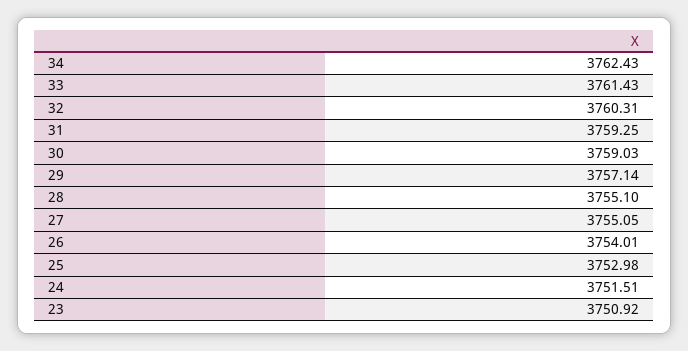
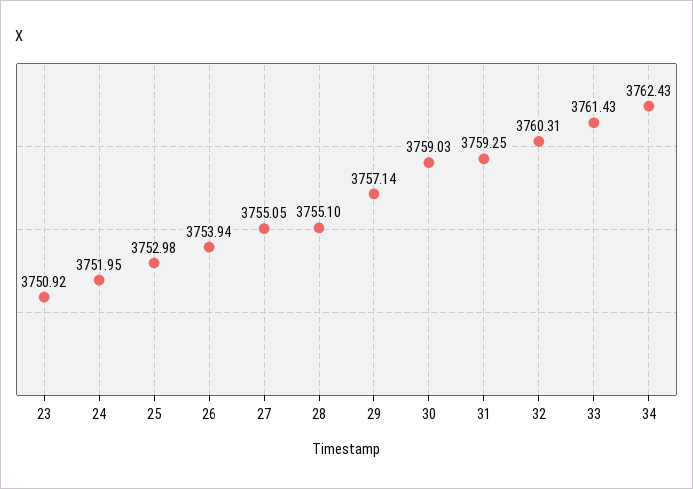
  {
    "34": 3762.43,
    "33": 3761.43,
    "32": 3760.31,
    "31": 3759.25,
    "30": 3759.03,
    "29": 3757.14,
    "28": 3755.1,
    "27": 3755.05,
-   "26": 3754.01,
+   "26": 3753.94,
    "25": 3752.98,
-   "24": 3751.51,
+   "24": 3751.95,
    "23": 3750.92
  }

